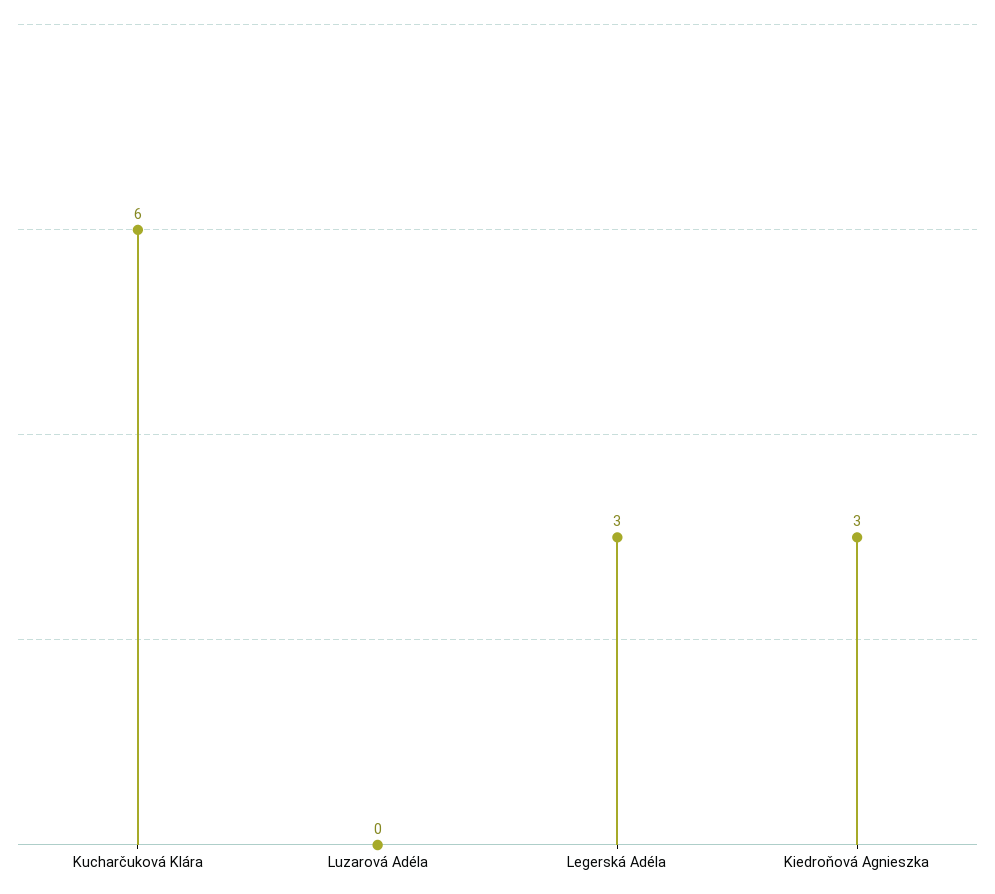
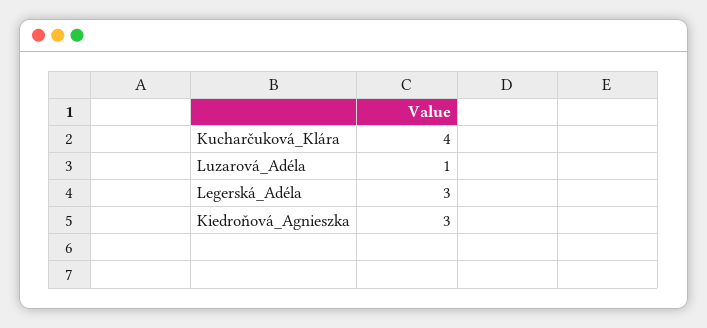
  {
-   "Kucharčuková Klára": 6,
+   "Kucharčuková Klára": 4,
-   "Luzarová Adéla": 0,
+   "Luzarová Adéla": 1,
    "Legerská Adéla": 3,
    "Kiedroňová Agnieszka": 3
  }

